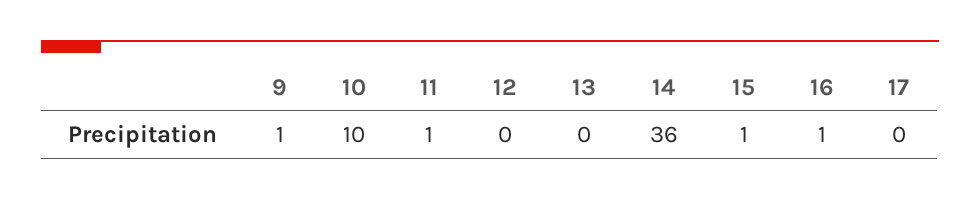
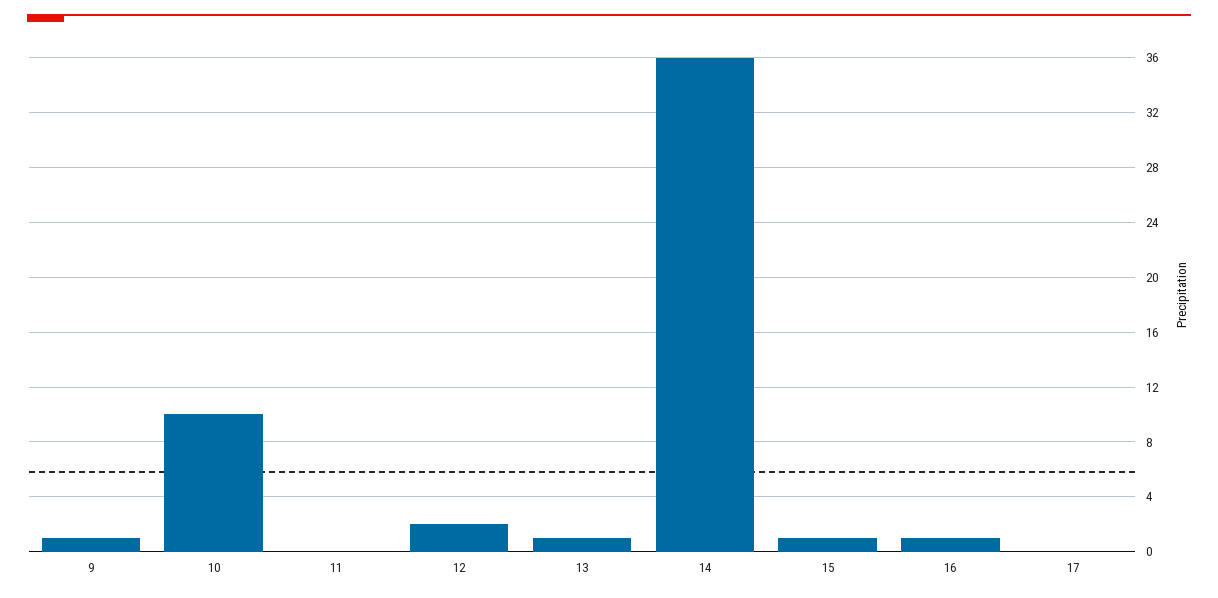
  {
    "9": 1,
    "10": 10,
-   "11": 1,
+   "11": 0,
-   "12": 0,
+   "12": 2,
-   "13": 0,
+   "13": 1,
    "14": 36,
    "15": 1,
    "16": 1,
    "17": 0
  }

